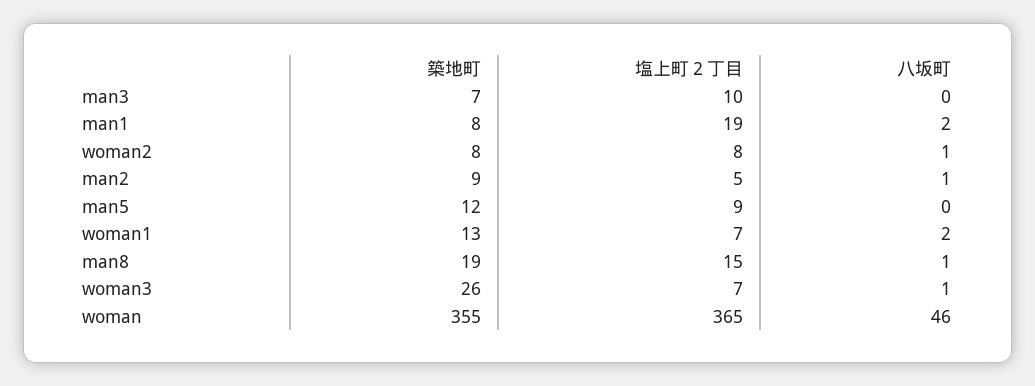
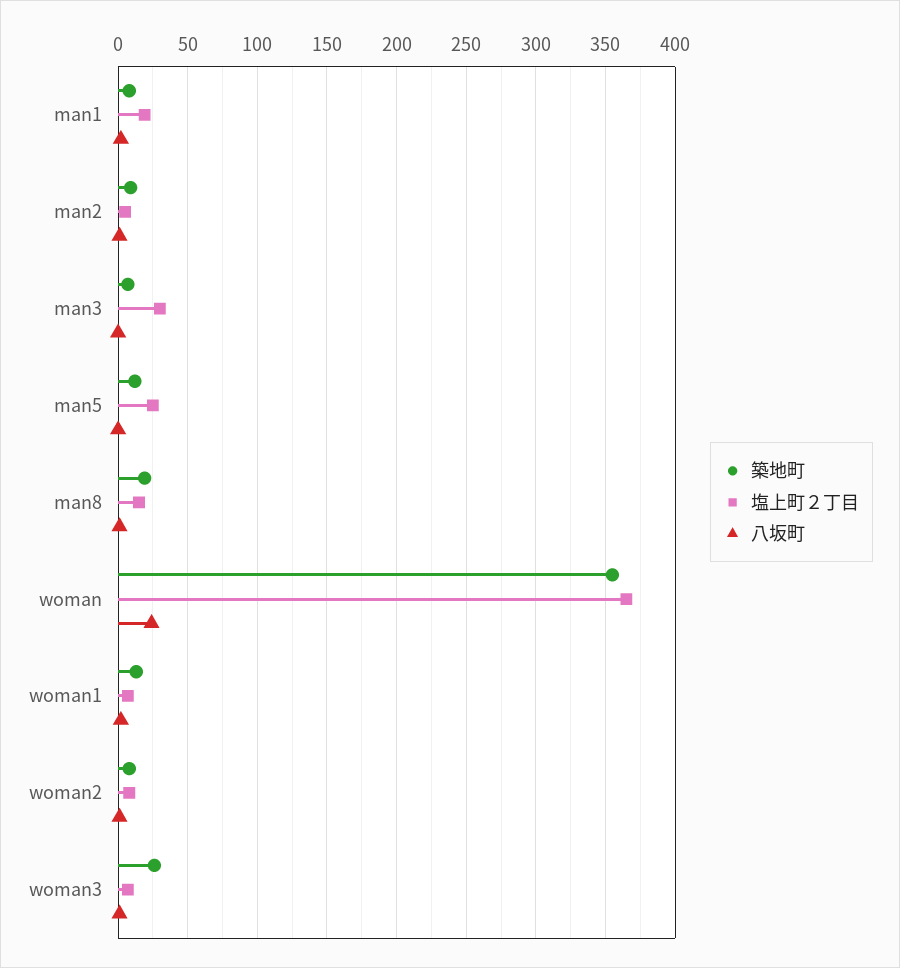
  {
    "築地町": {
      "man3": 7,
      "man1": 8,
      "woman2": 8,
      "man2": 9,
      "man5": 12,
      "woman1": 13,
      "man8": 19,
      "woman3": 26,
      "woman": 355
    },
    "塩上町２丁目": {
-     "man3": 10,
+     "man3": 30,
      "man1": 19,
      "woman2": 8,
      "man2": 5,
-     "man5": 9,
+     "man5": 25,
      "woman1": 7,
      "man8": 15,
      "woman3": 7,
      "woman": 365
    },
    "八坂町": {
      "man3": 0,
      "man1": 2,
      "woman2": 1,
      "man2": 1,
      "man5": 0,
      "woman1": 2,
      "man8": 1,
      "woman3": 1,
-     "woman": 46
+     "woman": 25
    }
  }

